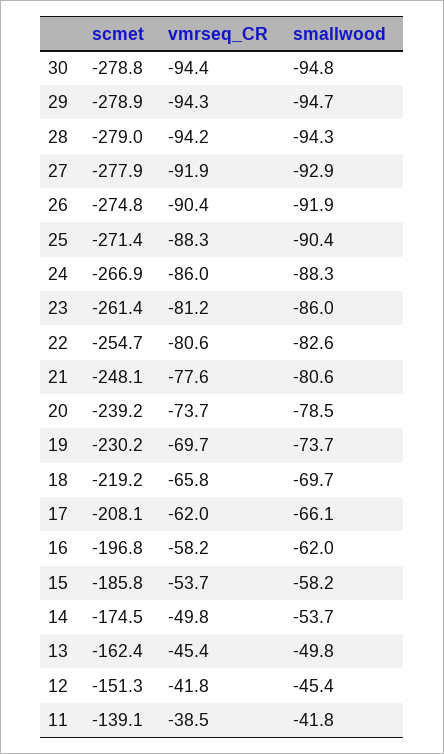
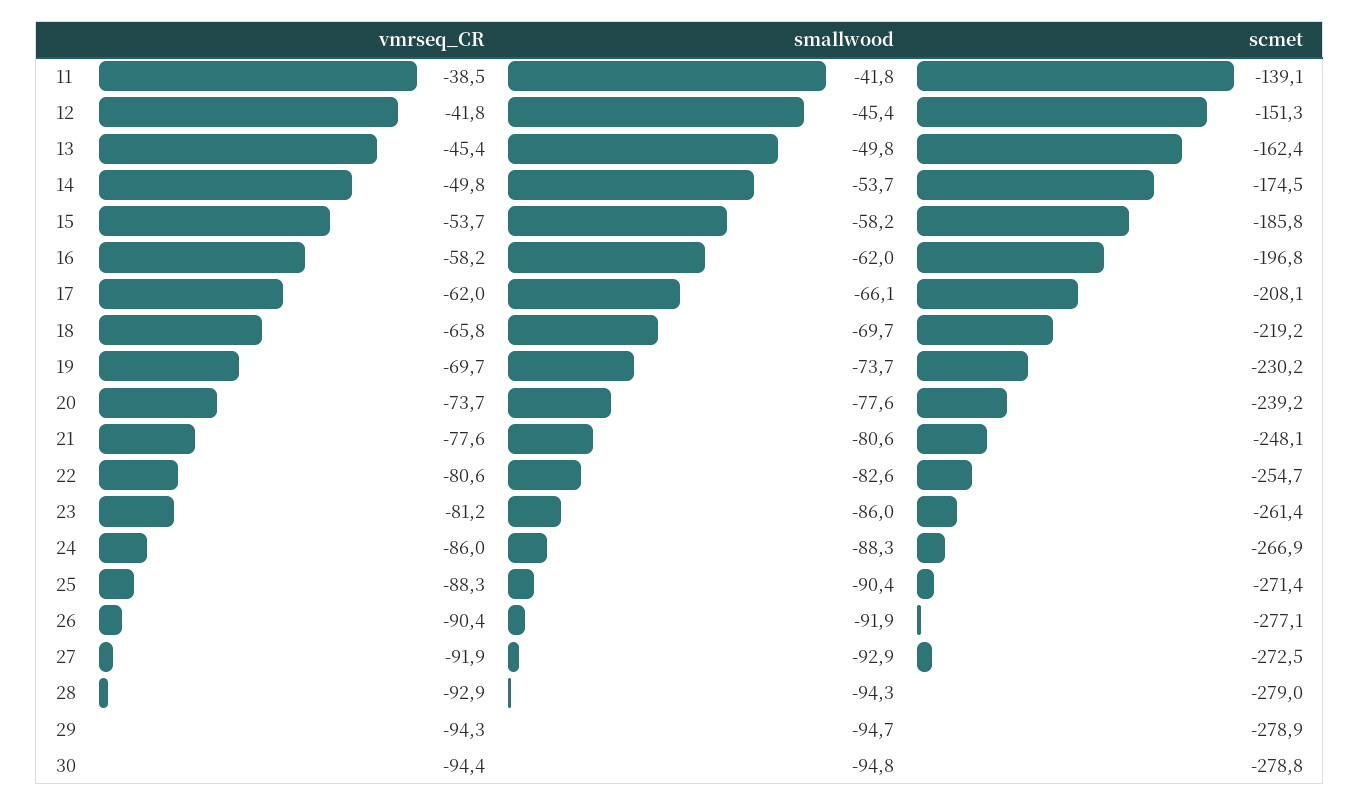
  {
    "scmet": {
      "30": -278.8,
      "29": -278.9,
      "28": -279,
-     "27": -277.9,
+     "27": -272.5,
-     "26": -274.8,
+     "26": -277.1,
      "25": -271.4,
      "24": -266.9,
      "23": -261.4,
      "22": -254.7,
      "21": -248.1,
      "20": -239.2,
      "19": -230.2,
      "18": -219.2,
      "17": -208.1,
      "16": -196.8,
      "15": -185.8,
      "14": -174.5,
      "13": -162.4,
      "12": -151.3,
      "11": -139.1
    },
    "vmrseq_CR": {
      "30": -94.4,
      "29": -94.3,
-     "28": -94.2,
+     "28": -92.9,
      "27": -91.9,
      "26": -90.4,
      "25": -88.3,
      "24": -86,
      "23": -81.2,
      "22": -80.6,
      "21": -77.6,
      "20": -73.7,
      "19": -69.7,
      "18": -65.8,
      "17": -62,
      "16": -58.2,
      "15": -53.7,
      "14": -49.8,
      "13": -45.4,
      "12": -41.8,
      "11": -38.5
    },
    "smallwood": {
      "30": -94.8,
      "29": -94.7,
      "28": -94.3,
      "27": -92.9,
      "26": -91.9,
      "25": -90.4,
      "24": -88.3,
      "23": -86,
      "22": -82.6,
      "21": -80.6,
-     "20": -78.5,
+     "20": -77.6,
      "19": -73.7,
      "18": -69.7,
      "17": -66.1,
      "16": -62,
      "15": -58.2,
      "14": -53.7,
      "13": -49.8,
      "12": -45.4,
      "11": -41.8
    }
  }

